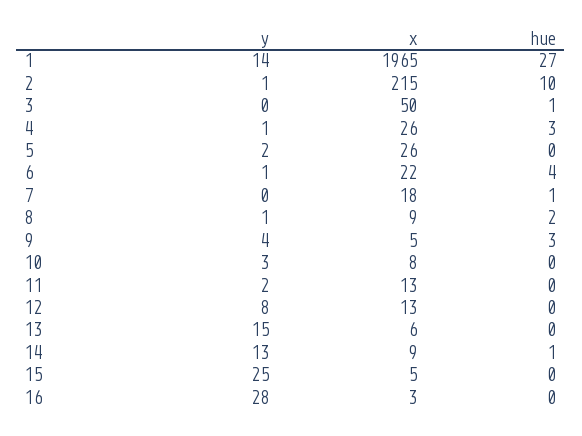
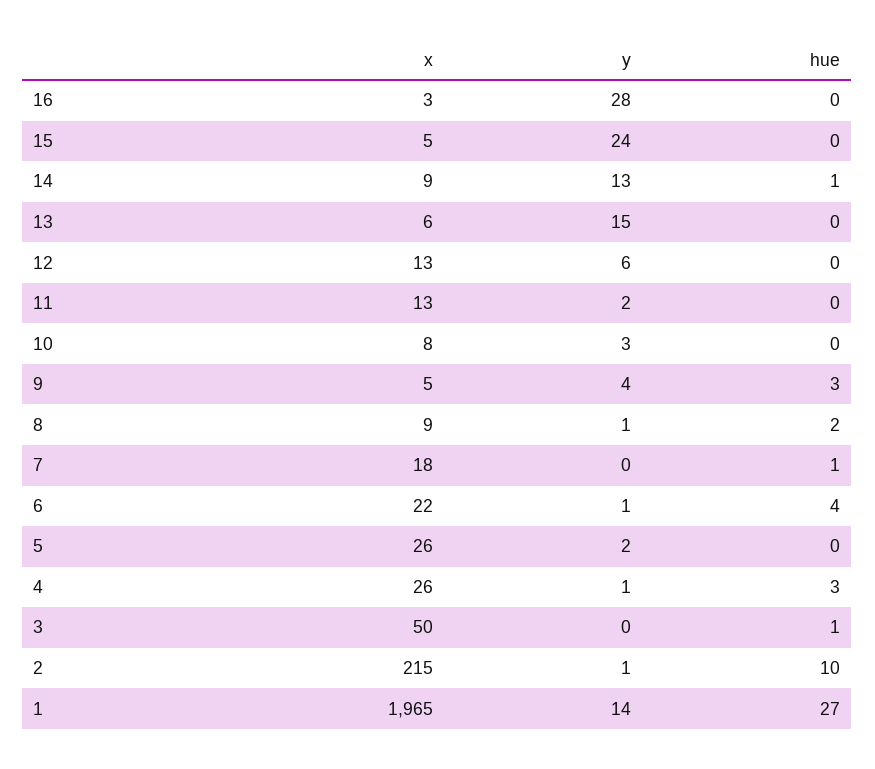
  {
    "y": {
      "1": 14,
      "2": 1,
      "3": 0,
      "4": 1,
      "5": 2,
      "6": 1,
      "7": 0,
      "8": 1,
      "9": 4,
      "10": 3,
      "11": 2,
-     "12": 8,
+     "12": 6,
      "13": 15,
      "14": 13,
-     "15": 25,
+     "15": 24,
      "16": 28
    },
    "x": {
      "1": 1965,
      "2": 215,
      "3": 50,
      "4": 26,
      "5": 26,
      "6": 22,
      "7": 18,
      "8": 9,
      "9": 5,
      "10": 8,
      "11": 13,
      "12": 13,
      "13": 6,
      "14": 9,
      "15": 5,
      "16": 3
    },
    "hue": {
      "1": 27,
      "2": 10,
      "3": 1,
      "4": 3,
      "5": 0,
      "6": 4,
      "7": 1,
      "8": 2,
      "9": 3,
      "10": 0,
      "11": 0,
      "12": 0,
      "13": 0,
      "14": 1,
      "15": 0,
      "16": 0
    }
  }

